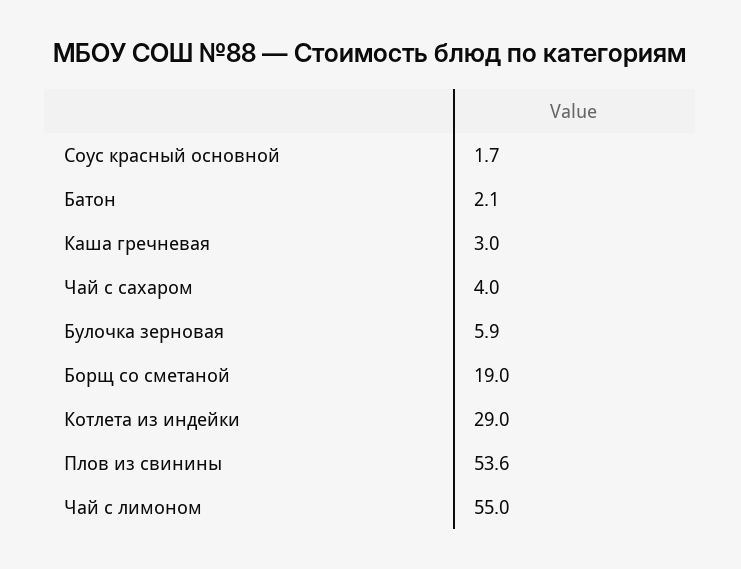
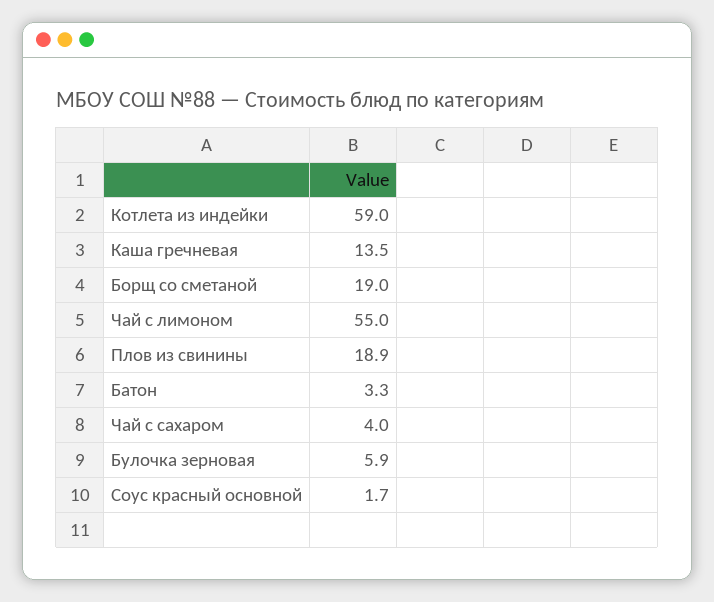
  {
    "Соус красный основной": 1.7,
-   "Батон": 2.1,
+   "Батон": 3.3,
-   "Каша гречневая": 3,
+   "Каша гречневая": 13.5,
    "Чай с сахаром": 4,
    "Булочка зерновая": 5.9,
    "Борщ со сметаной": 19,
-   "Котлета из индейки": 29,
+   "Котлета из индейки": 59,
-   "Плов из свинины": 53.6,
+   "Плов из свинины": 18.9,
    "Чай с лимоном": 55
  }

